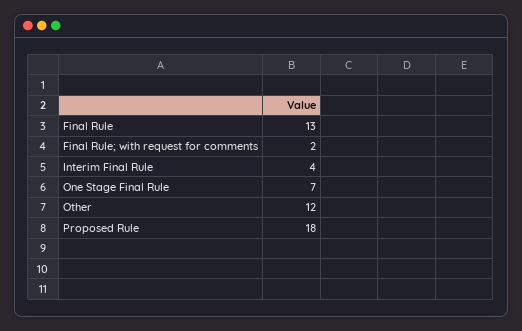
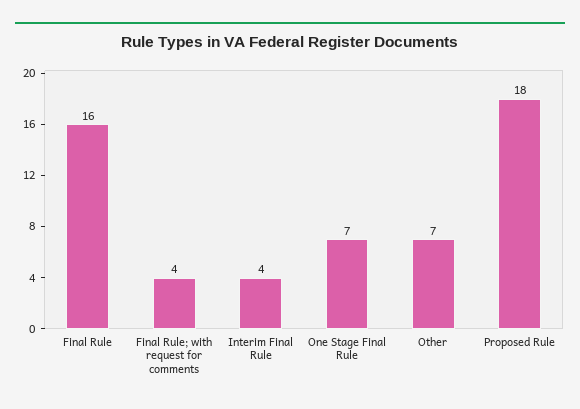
  {
-   "Final Rule": 13,
+   "Final Rule": 16,
-   "Final Rule; with request for comments": 2,
+   "Final Rule; with request for comments": 4,
    "Interim Final Rule": 4,
    "One Stage Final Rule": 7,
-   "Other": 12,
+   "Other": 7,
    "Proposed Rule": 18
  }

